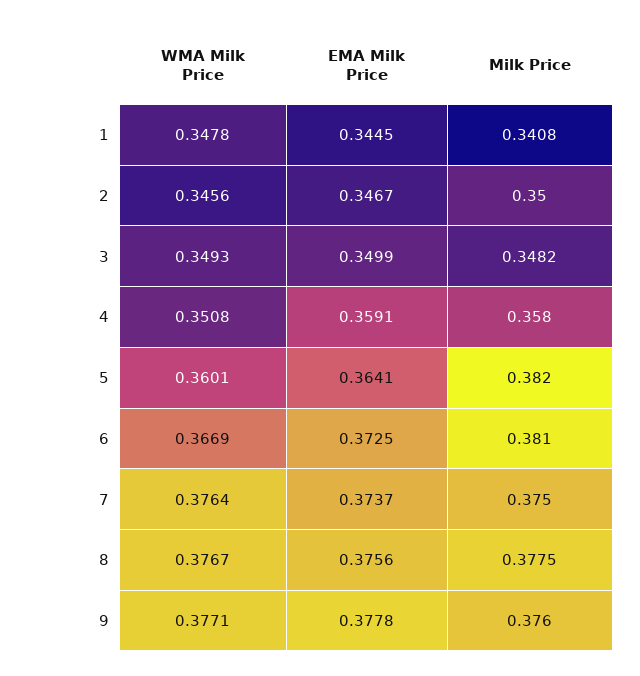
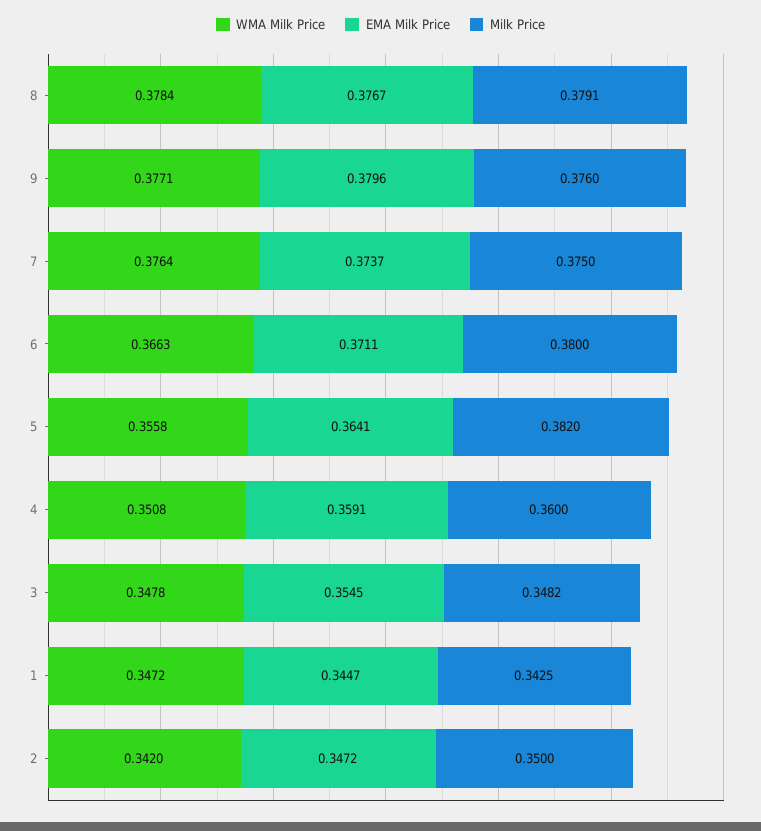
  {
    "WMA Milk Price": {
-     "1": 0.3478,
+     "1": 0.3472,
-     "2": 0.3456,
+     "2": 0.342,
-     "3": 0.3493,
+     "3": 0.3478,
      "4": 0.3508,
-     "5": 0.3601,
+     "5": 0.3558,
-     "6": 0.3669,
+     "6": 0.3663,
      "7": 0.3764,
-     "8": 0.3767,
+     "8": 0.3784,
      "9": 0.3771
    },
    "EMA Milk Price": {
-     "1": 0.3445,
+     "1": 0.3447,
-     "2": 0.3467,
+     "2": 0.3472,
-     "3": 0.3499,
+     "3": 0.3545,
      "4": 0.3591,
      "5": 0.3641,
-     "6": 0.3725,
+     "6": 0.3711,
      "7": 0.3737,
-     "8": 0.3756,
+     "8": 0.3767,
-     "9": 0.3778
+     "9": 0.3796
    },
    "Milk Price": {
-     "1": 0.3408,
+     "1": 0.3425,
      "2": 0.35,
      "3": 0.3482,
-     "4": 0.358,
+     "4": 0.36,
      "5": 0.382,
-     "6": 0.381,
+     "6": 0.38,
      "7": 0.375,
-     "8": 0.3775,
+     "8": 0.3791,
      "9": 0.376
    }
  }

